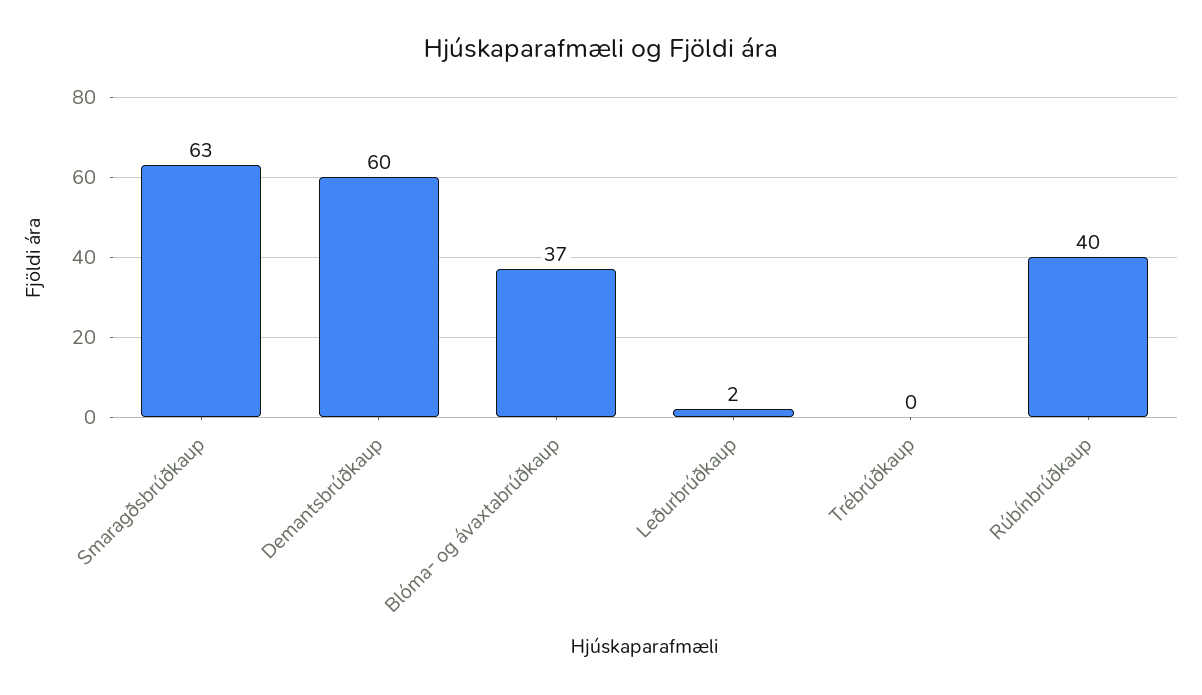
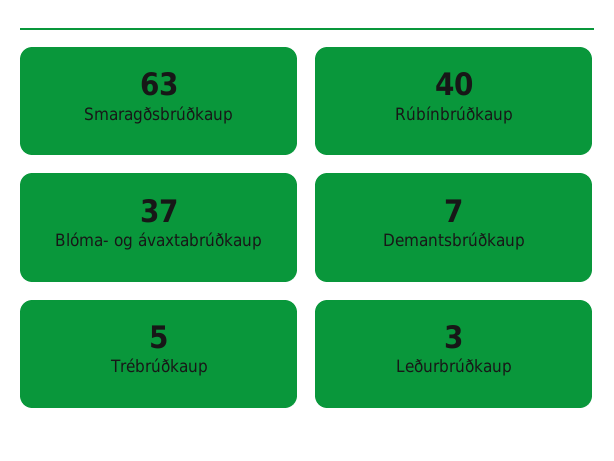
  {
    "Smaragðsbrúðkaup": 63,
-   "Demantsbrúðkaup": 60,
+   "Demantsbrúðkaup": 7,
    "Blóma- og ávaxtabrúðkaup": 37,
-   "Leðurbrúðkaup": 2,
+   "Leðurbrúðkaup": 3,
-   "Trébrúðkaup": 0,
+   "Trébrúðkaup": 5,
    "Rúbínbrúðkaup": 40
  }

